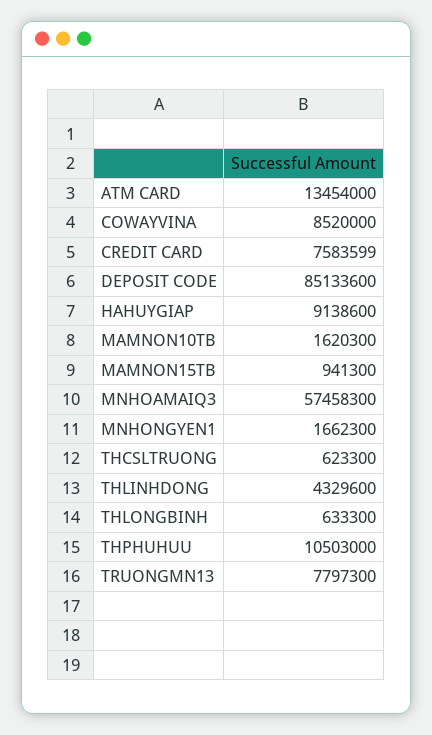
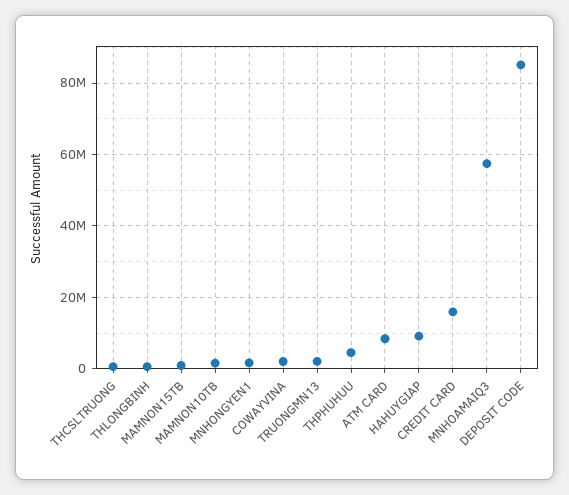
  {
-   "ATM CARD": 13454000,
+   "ATM CARD": 8000000,
-   "COWAYVINA": 8520000,
+   "COWAYVINA": 2000000,
-   "CREDIT CARD": 7583599,
+   "CREDIT CARD": 16000000,
    "DEPOSIT CODE": 85133600,
    "HAHUYGIAP": 9138600,
    "MAMNON10TB": 1620300,
    "MAMNON15TB": 941300,
    "MNHOAMAIQ3": 57458300,
    "MNHONGYEN1": 1662300,
    "THCSLTRUONG": 623300,
-   "THLINHDONG": 4329600,
    "THLONGBINH": 633300,
-   "THPHUHUU": 10503000,
+   "THPHUHUU": 4000000,
-   "TRUONGMN13": 7797300
+   "TRUONGMN13": 2000000
  }

